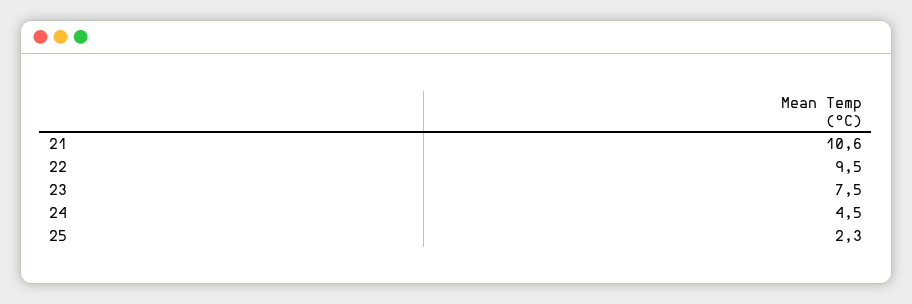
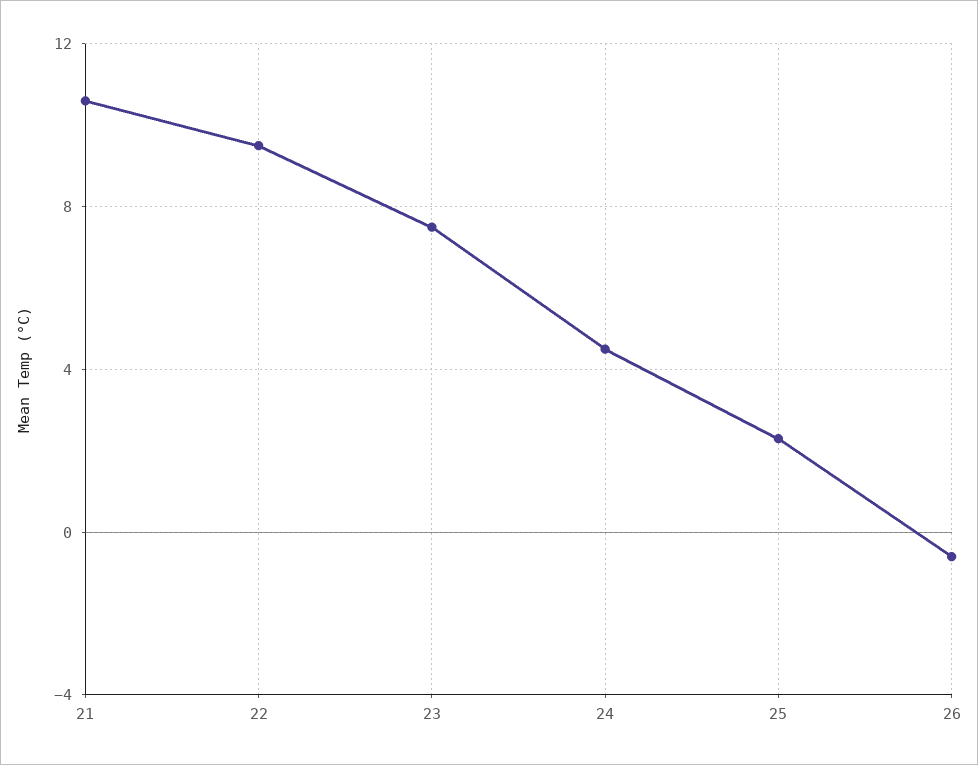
  {
    "21": 10.6,
    "22": 9.5,
    "23": 7.5,
    "24": 4.5,
-   "25": 2.3
+   "25": 2.3,
+   "26": -0.5
  }

